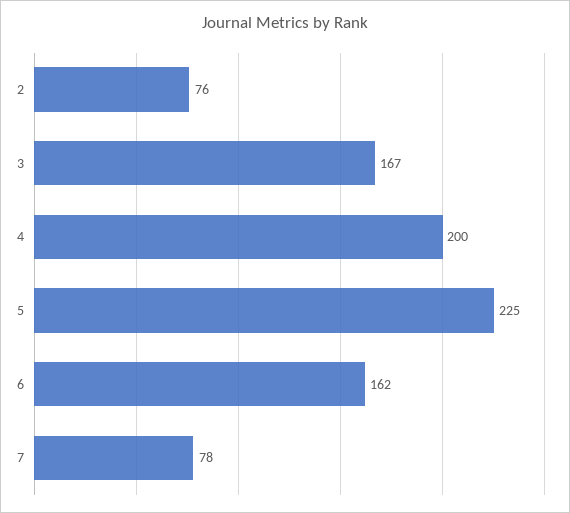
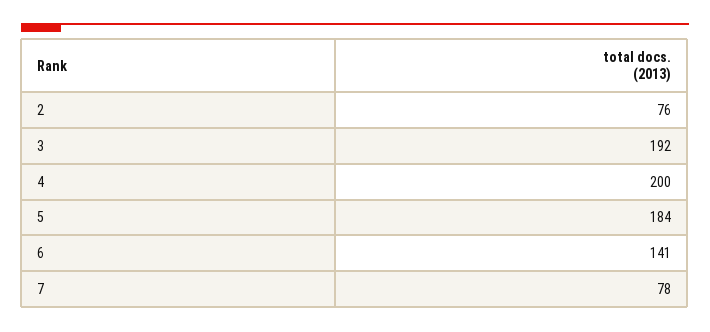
  {
    "2": 76,
-   "3": 167,
+   "3": 192,
    "4": 200,
-   "5": 225,
+   "5": 184,
-   "6": 162,
+   "6": 141,
    "7": 78
  }

